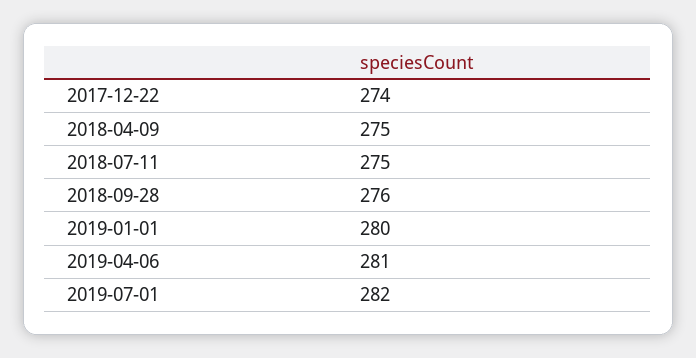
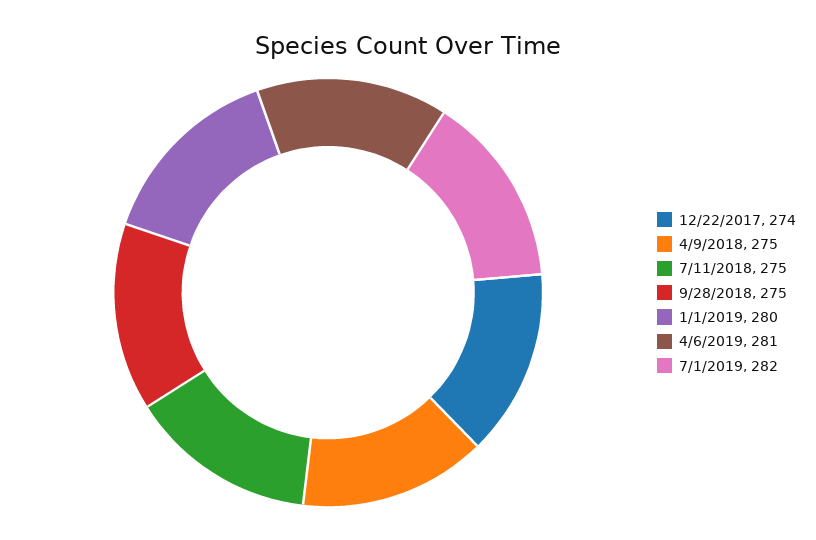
  {
    "2017-12-22": 274,
    "2018-04-09": 275,
    "2018-07-11": 275,
-   "2018-09-28": 276,
+   "2018-09-28": 275,
    "2019-01-01": 280,
    "2019-04-06": 281,
    "2019-07-01": 282
  }

